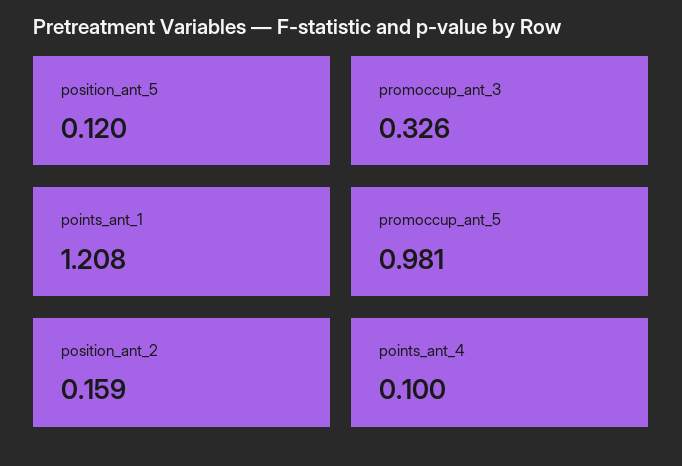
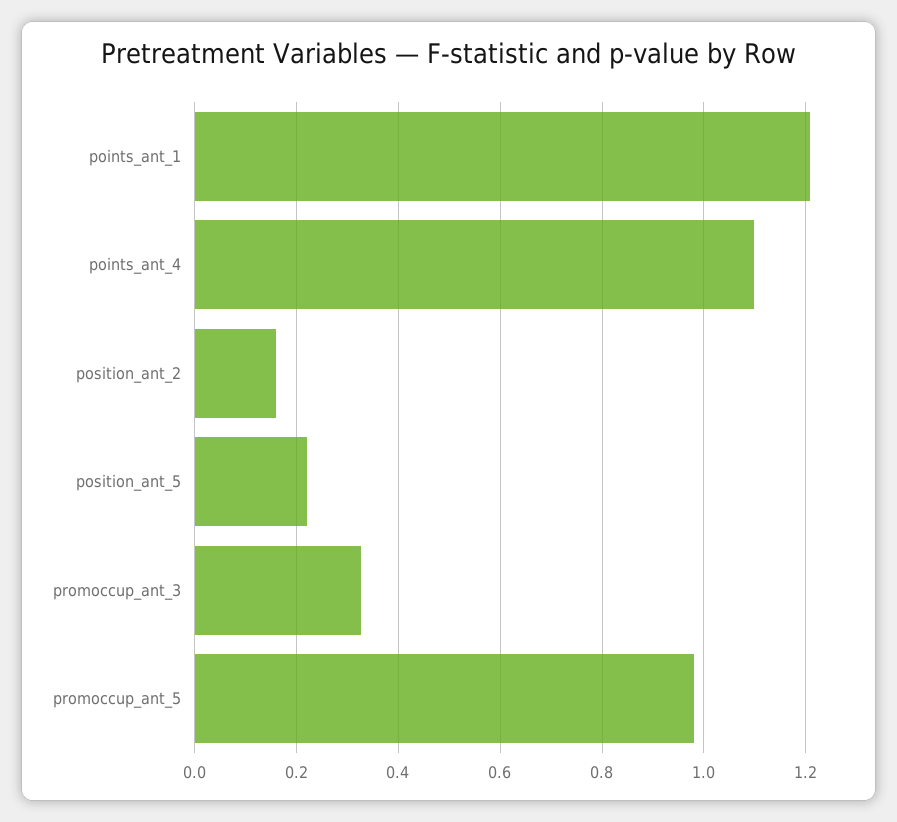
  {
-   "position_ant_5": 0.12,
+   "position_ant_5": 0.22,
    "promoccup_ant_3": 0.326,
    "points_ant_1": 1.208,
    "promoccup_ant_5": 0.981,
    "position_ant_2": 0.159,
-   "points_ant_4": 0.1
+   "points_ant_4": 1.1
  }

